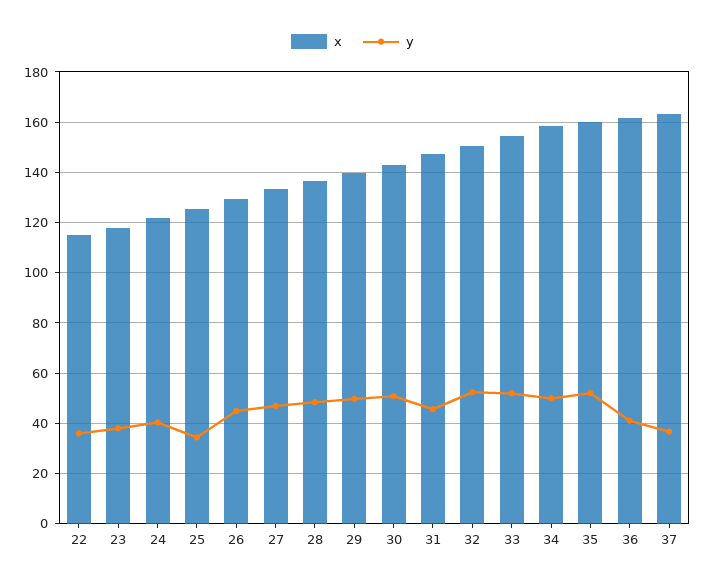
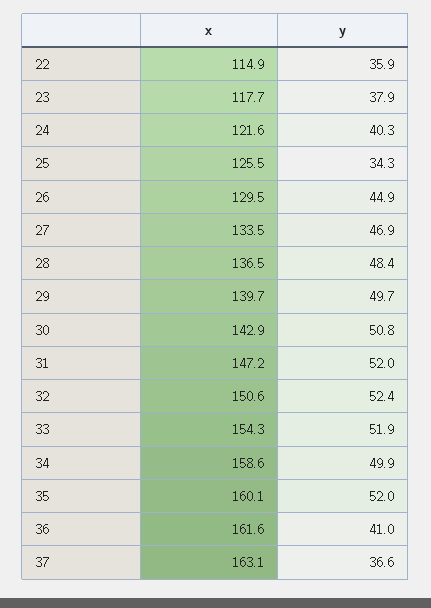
  {
    "x": {
      "22": 114.9,
      "23": 117.7,
      "24": 121.6,
      "25": 125.5,
      "26": 129.5,
      "27": 133.5,
      "28": 136.5,
      "29": 139.7,
      "30": 142.9,
      "31": 147.2,
      "32": 150.6,
      "33": 154.3,
      "34": 158.6,
      "35": 160.1,
      "36": 161.6,
      "37": 163.1
    },
    "y": {
      "22": 35.9,
      "23": 37.9,
      "24": 40.3,
      "25": 34.3,
      "26": 44.9,
      "27": 46.9,
      "28": 48.4,
      "29": 49.7,
      "30": 50.8,
-     "31": 45,
+     "31": 52,
      "32": 52.4,
      "33": 51.9,
      "34": 49.9,
      "35": 52,
      "36": 41,
      "37": 36.6
    }
  }

